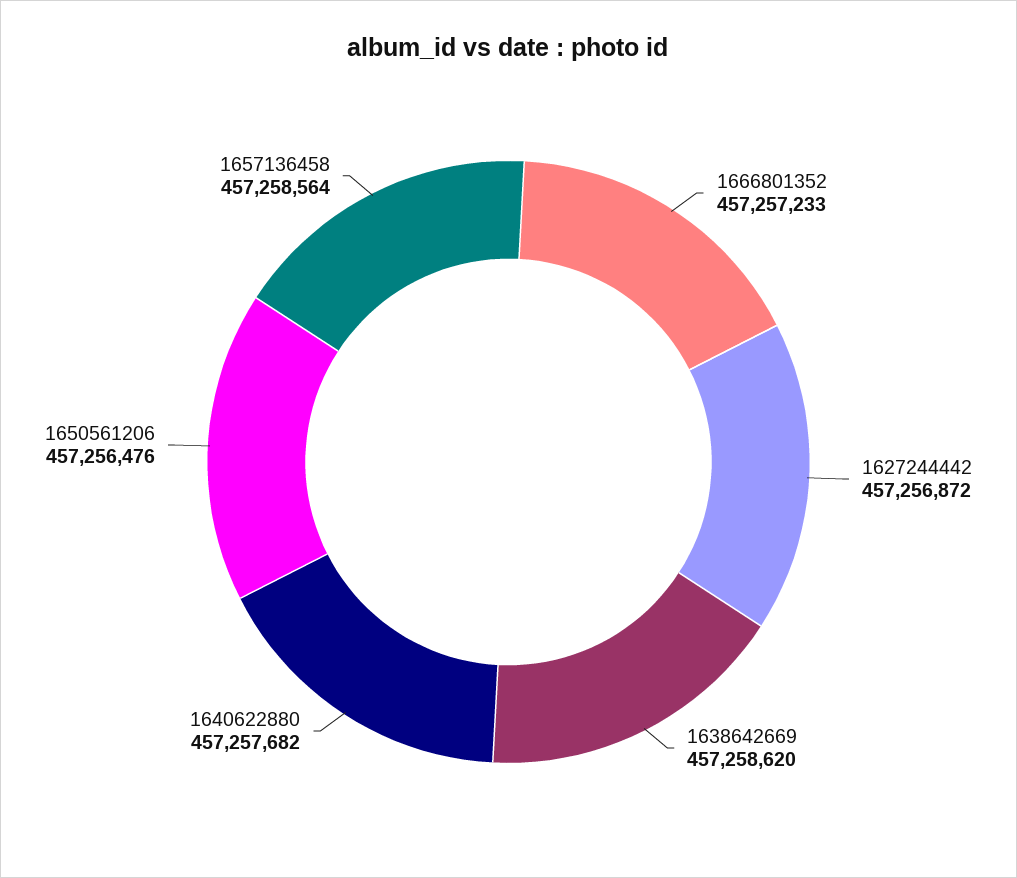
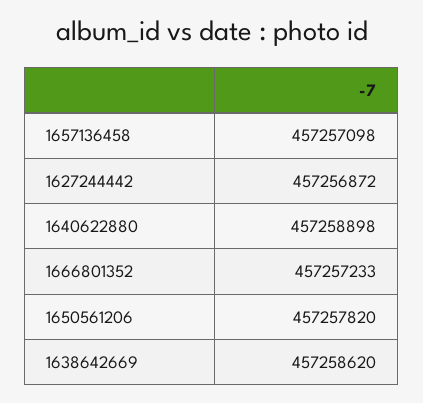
  {
    "1666801352": 457257233,
    "1627244442": 457256872,
    "1638642669": 457258620,
-   "1640622880": 457257682,
+   "1640622880": 457258898,
-   "1650561206": 457256476,
+   "1650561206": 457257820,
-   "1657136458": 457258564
+   "1657136458": 457257098
  }

